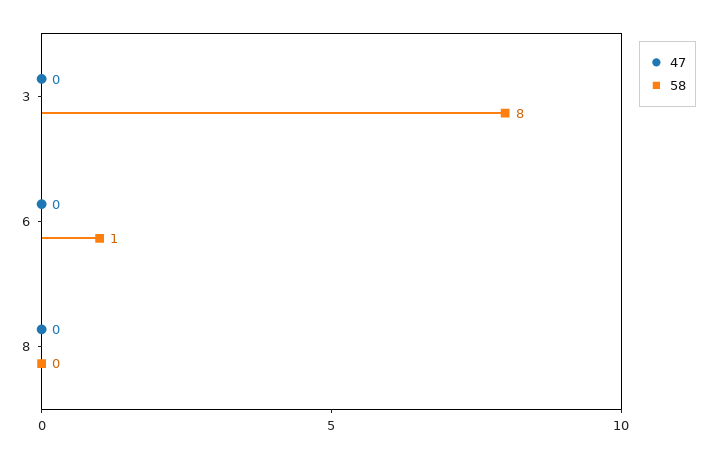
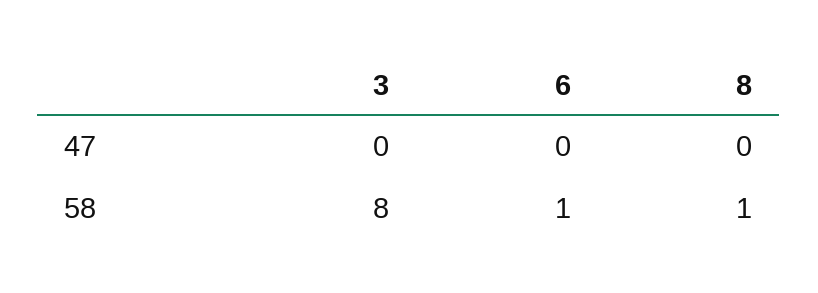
  {
    "47": {
      "3": 0,
      "6": 0,
      "8": 0
    },
    "58": {
      "3": 8,
      "6": 1,
-     "8": 0
+     "8": 1
    }
  }

